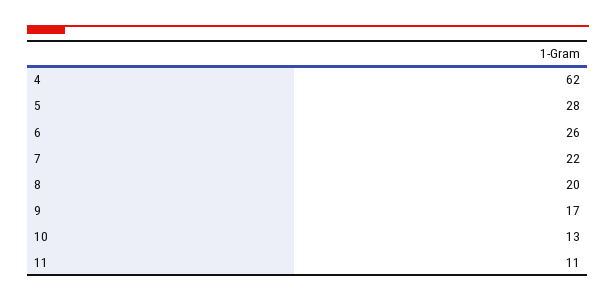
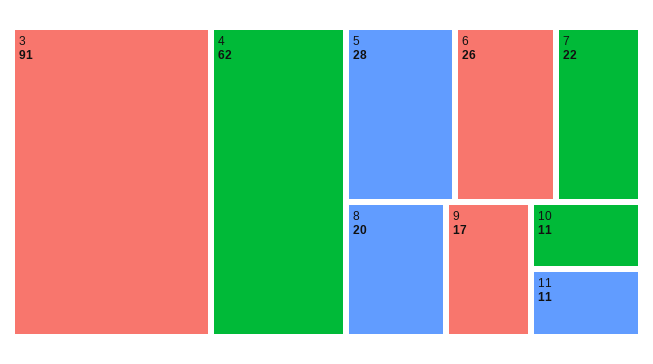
  {
    "4": 62,
    "5": 28,
    "6": 26,
    "7": 22,
    "8": 20,
    "9": 17,
-   "10": 13,
+   "10": 11,
-   "11": 11
+   "11": 11,
+   "3": 91
  }

